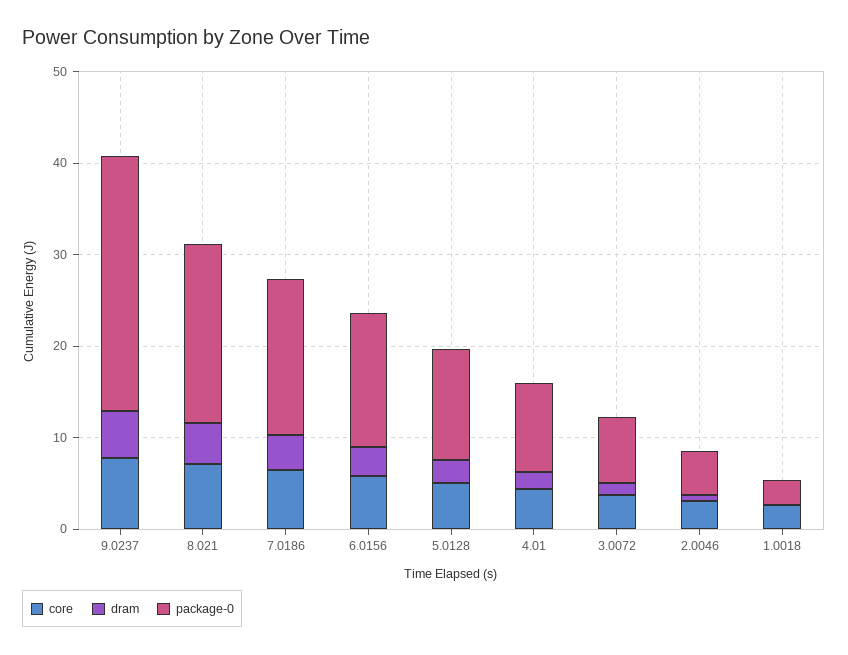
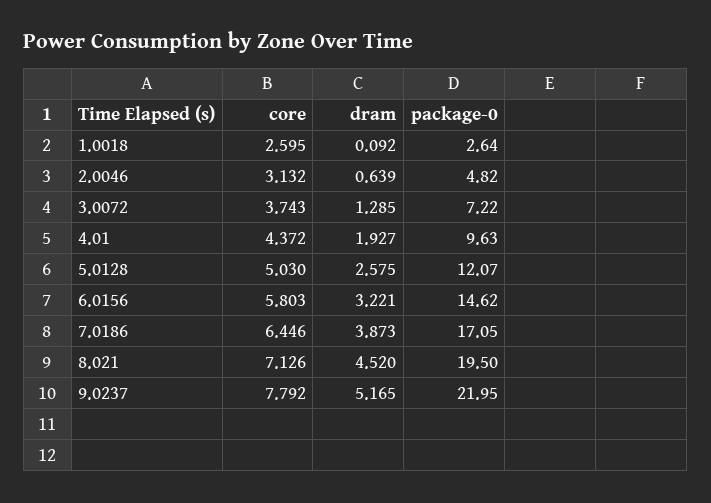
  {
    "core": {
      "9.0237": 7.792,
      "8.021": 7.126,
      "7.0186": 6.446,
      "6.0156": 5.803,
      "5.0128": 5.03,
      "4.01": 4.372,
      "3.0072": 3.743,
      "2.0046": 3.132,
      "1.0018": 2.595
    },
    "dram": {
      "9.0237": 5.165,
      "8.021": 4.52,
      "7.0186": 3.873,
      "6.0156": 3.221,
      "5.0128": 2.575,
      "4.01": 1.927,
      "3.0072": 1.285,
      "2.0046": 0.639,
      "1.0018": 0.092
    },
    "package-0": {
-     "9.0237": 28,
+     "9.0237": 21.95,
      "8.021": 19.5,
      "7.0186": 17.05,
      "6.0156": 14.62,
      "5.0128": 12.07,
      "4.01": 9.63,
      "3.0072": 7.22,
      "2.0046": 4.82,
      "1.0018": 2.64
    }
  }

